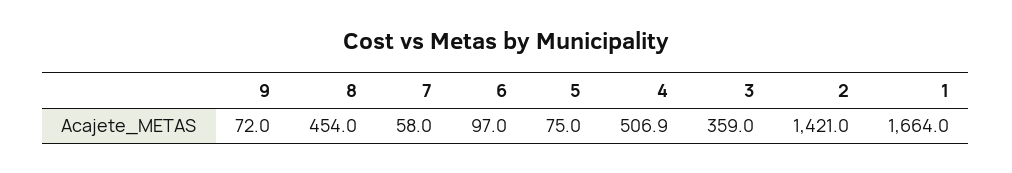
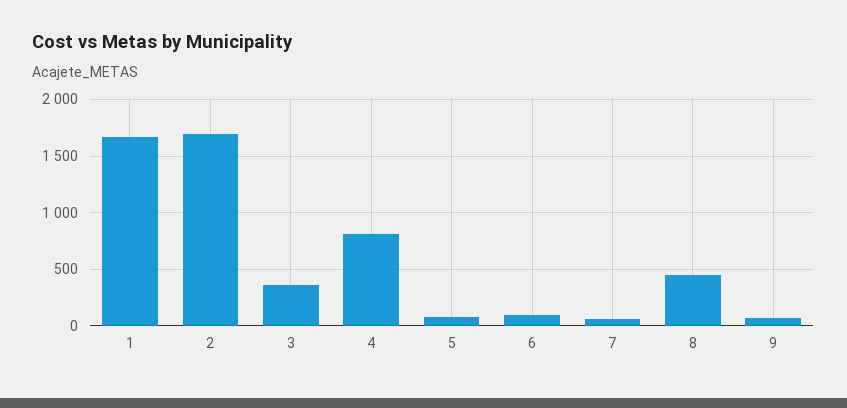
  {
    "9": 72,
    "8": 454,
    "7": 58,
    "6": 97,
    "5": 75,
-   "4": 506.9,
+   "4": 800,
    "3": 359,
-   "2": 1421,
+   "2": 1700,
    "1": 1664
  }

